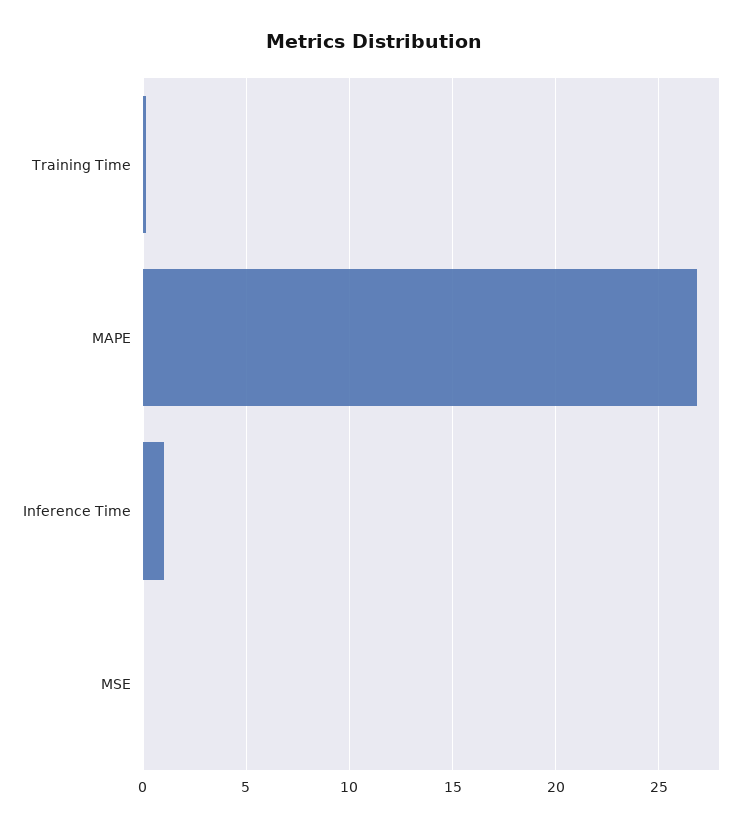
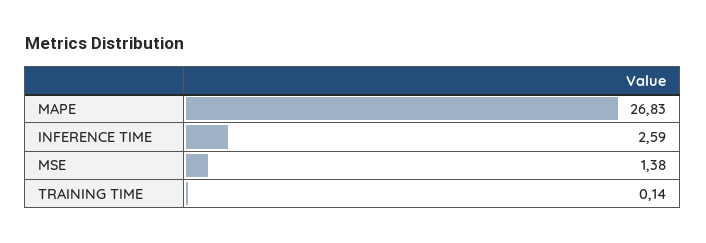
  {
    "Training Time": 0.14,
    "MAPE": 26.83,
-   "Inference Time": 1,
+   "Inference Time": 2.59,
-   "MSE": 0
+   "MSE": 1.38
  }

